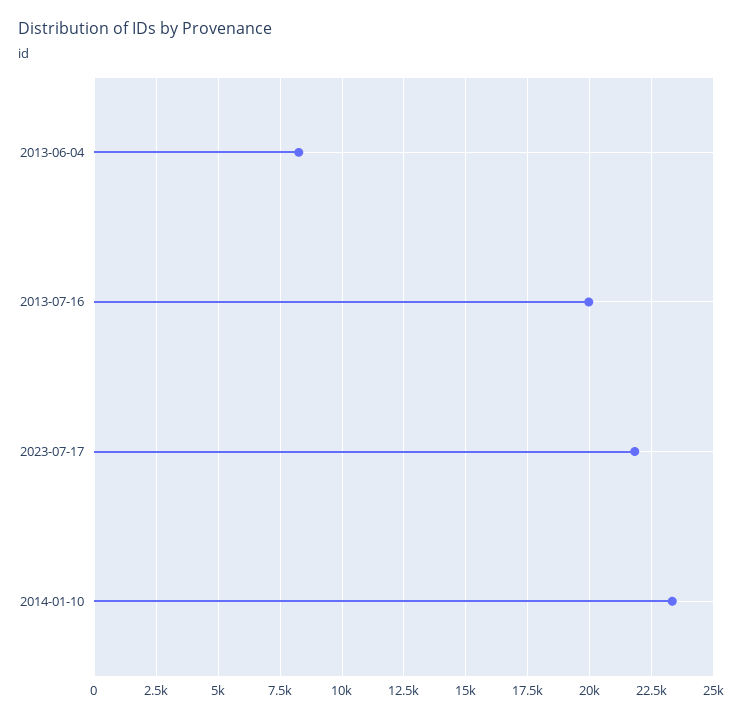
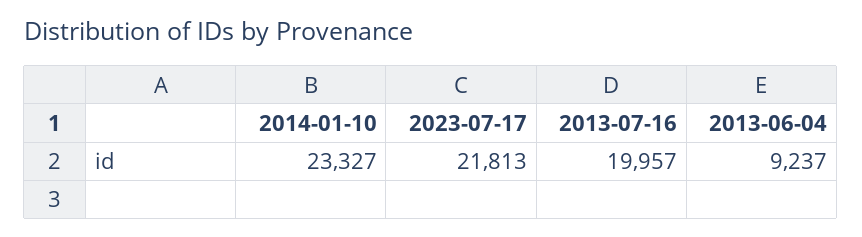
  {
-   "2013-06-04": 8250,
+   "2013-06-04": 9237,
    "2013-07-16": 19957,
    "2023-07-17": 21813,
    "2014-01-10": 23327
  }

